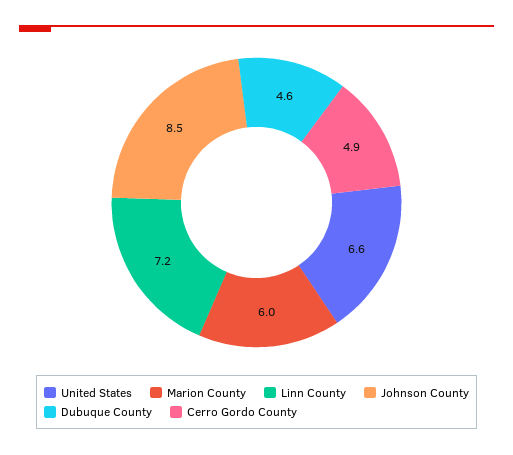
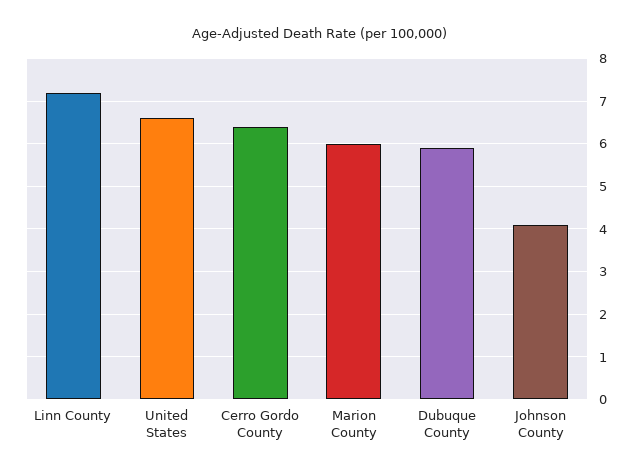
  {
    "United States": 6.6,
    "Marion County": 6,
    "Linn County": 7.2,
-   "Johnson County": 8.5,
+   "Johnson County": 4,
-   "Dubuque County": 4.6,
+   "Dubuque County": 6,
-   "Cerro Gordo County": 4.9
+   "Cerro Gordo County": 6.5
  }

